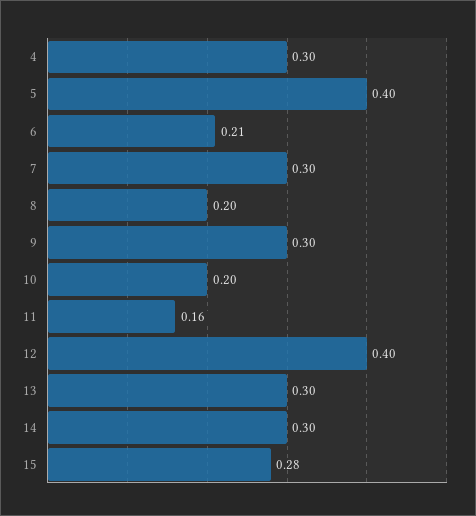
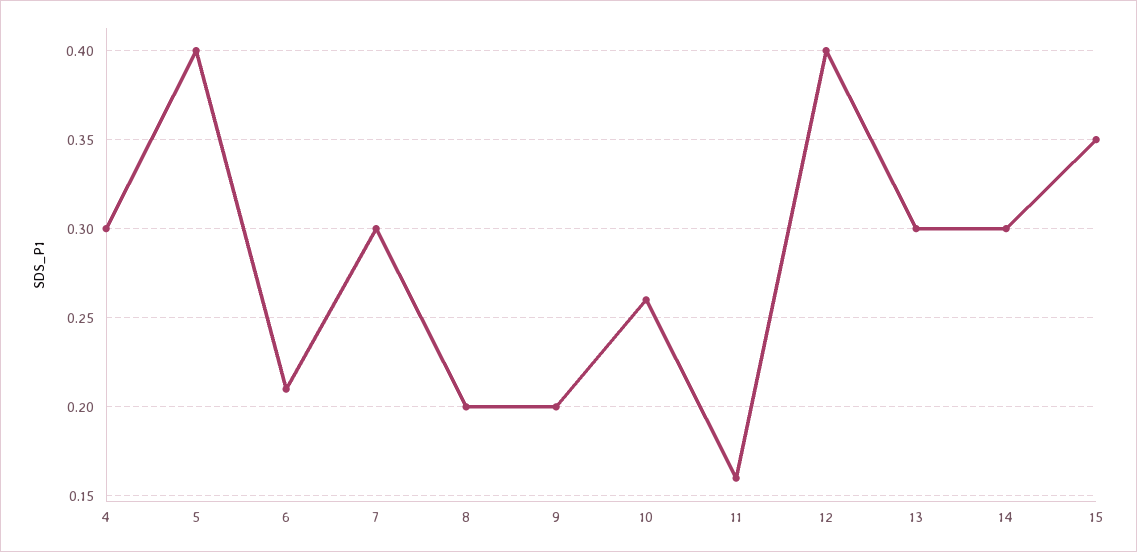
  {
    "4": 0.3,
    "5": 0.4,
    "6": 0.21,
    "7": 0.3,
    "8": 0.2,
-   "9": 0.3,
+   "9": 0.2,
-   "10": 0.2,
+   "10": 0.26,
    "11": 0.16,
    "12": 0.4,
    "13": 0.3,
    "14": 0.3,
-   "15": 0.28
+   "15": 0.35
  }

